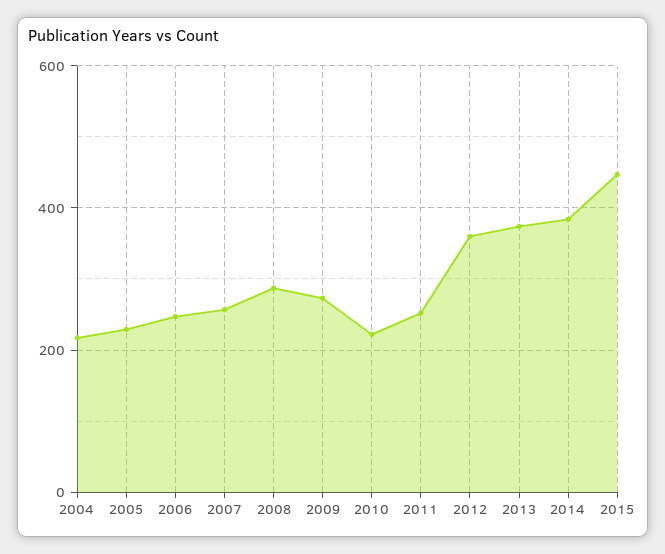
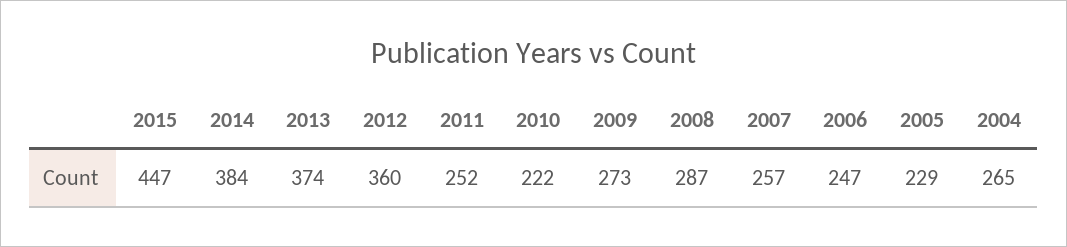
  {
-   "2004": 220,
+   "2004": 265,
    "2005": 229,
    "2006": 247,
    "2007": 257,
    "2008": 287,
    "2009": 273,
    "2010": 222,
    "2011": 252,
    "2012": 360,
    "2013": 374,
    "2014": 384,
    "2015": 447
  }

